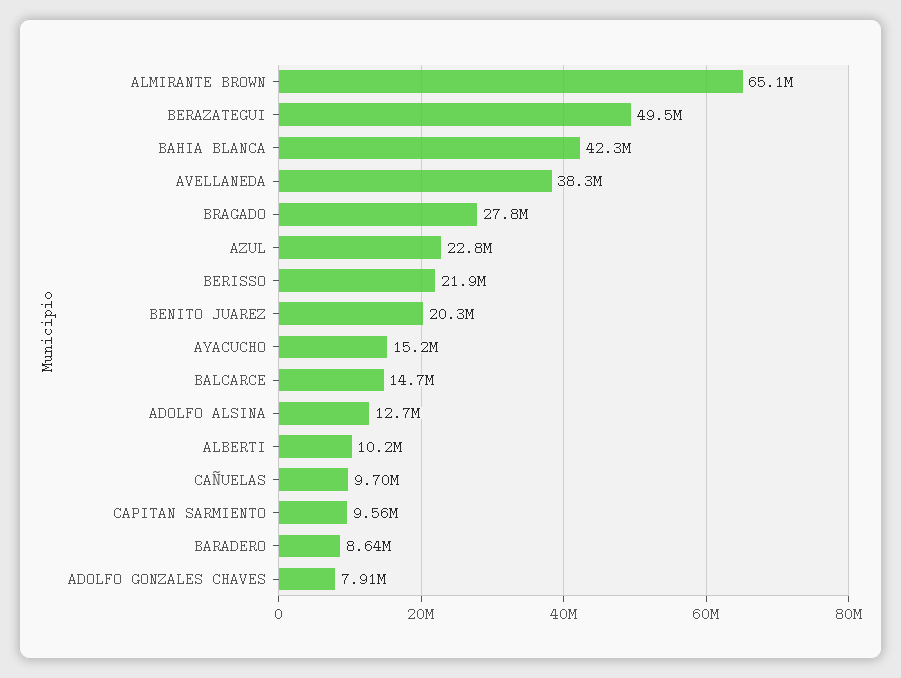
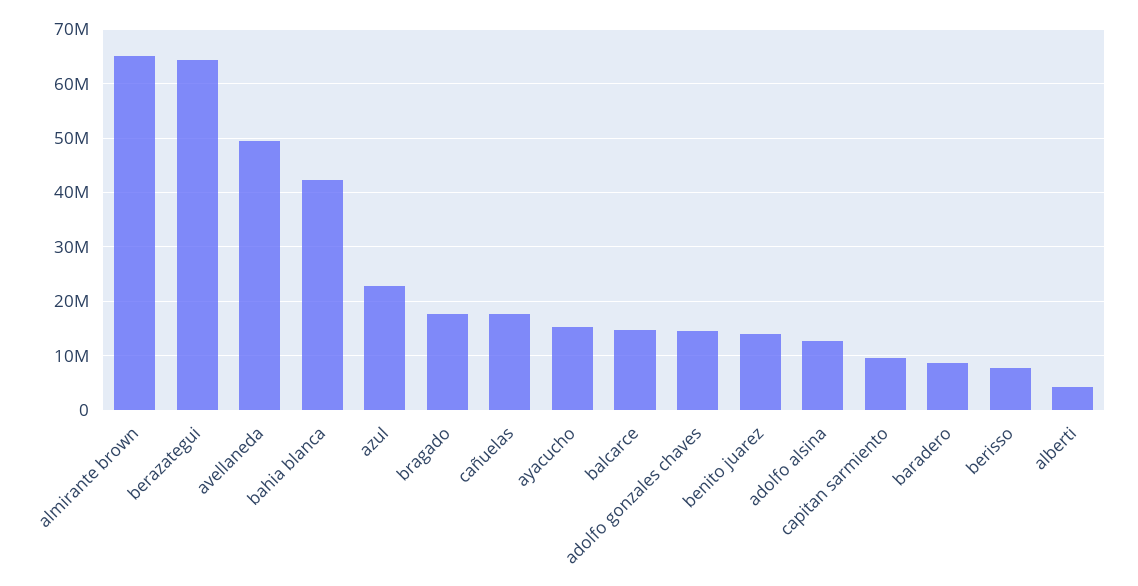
  {
    "ALMIRANTE BROWN": 65100000,
-   "BERAZATEGUI": 49500000,
+   "BERAZATEGUI": 64000000,
    "BAHIA BLANCA": 42300000,
-   "AVELLANEDA": 38300000,
+   "AVELLANEDA": 50000000,
-   "BRAGADO": 27800000,
+   "BRAGADO": 18000000,
    "AZUL": 22800000,
-   "BERISSO": 21900000,
+   "BERISSO": 8000000,
-   "BENITO JUAREZ": 20300000,
+   "BENITO JUAREZ": 14000000,
    "AYACUCHO": 15200000,
    "BALCARCE": 14700000,
    "ADOLFO ALSINA": 12700000,
-   "ALBERTI": 10200000,
+   "ALBERTI": 4000000,
-   "CAÑUELAS": 9700000,
+   "CAÑUELAS": 18000000,
    "CAPITAN SARMIENTO": 9560000,
    "BARADERO": 8640000,
-   "ADOLFO GONZALES CHAVES": 7910000
+   "ADOLFO GONZALES CHAVES": 14000000
  }

